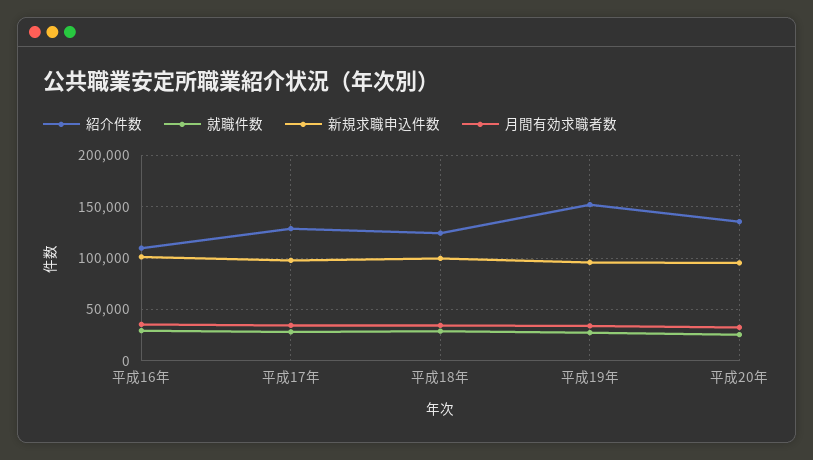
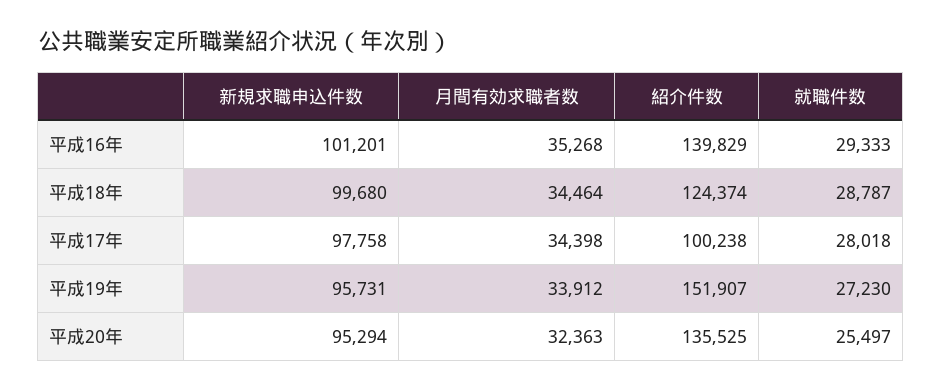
  {
    "紹介件数": {
-     "平成16年": 110000,
+     "平成16年": 139829,
-     "平成17年": 130000,
+     "平成17年": 100238,
      "平成18年": 124374,
      "平成19年": 151907,
      "平成20年": 135525
    },
    "就職件数": {
      "平成16年": 29333,
      "平成17年": 28018,
      "平成18年": 28787,
      "平成19年": 27230,
      "平成20年": 25497
    },
    "新規求職申込件数": {
      "平成16年": 101201,
      "平成17年": 97758,
      "平成18年": 99680,
      "平成19年": 95731,
      "平成20年": 95294
    },
    "月間有効求職者数": {
      "平成16年": 35268,
      "平成17年": 34398,
      "平成18年": 34464,
      "平成19年": 33912,
      "平成20年": 32363
    }
  }

